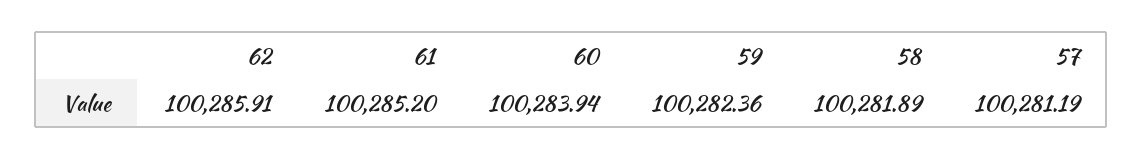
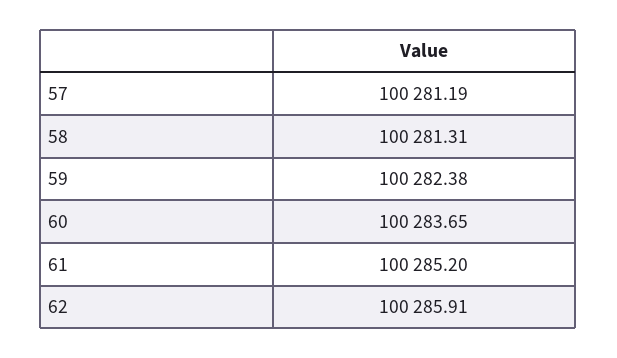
  {
    "62": 100285.91,
    "61": 100285.2,
-   "60": 100283.94,
+   "60": 100283.65,
-   "59": 100282.36,
+   "59": 100282.38,
-   "58": 100281.89,
+   "58": 100281.31,
    "57": 100281.19
  }

